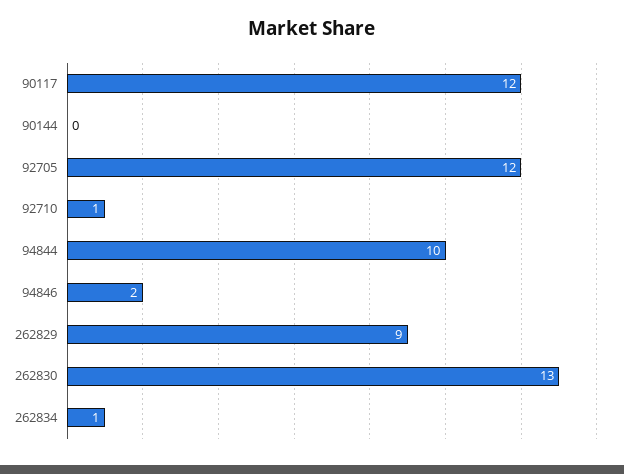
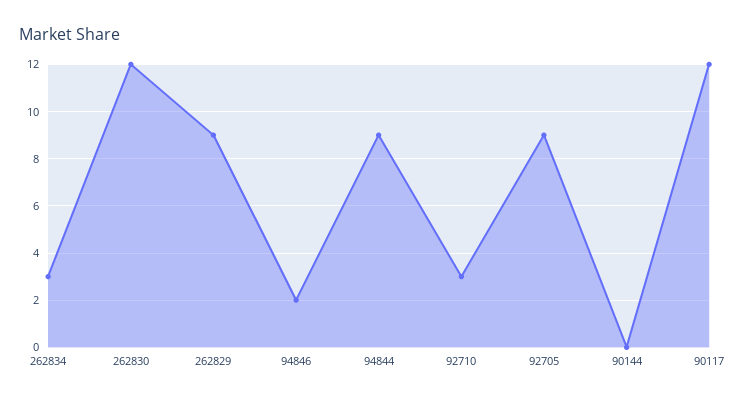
  {
    "90117": 12,
    "90144": 0,
-   "92705": 12,
+   "92705": 9,
-   "92710": 1,
+   "92710": 3,
-   "94844": 10,
+   "94844": 9,
    "94846": 2,
    "262829": 9,
-   "262830": 13,
+   "262830": 12,
-   "262834": 1
+   "262834": 3
  }

